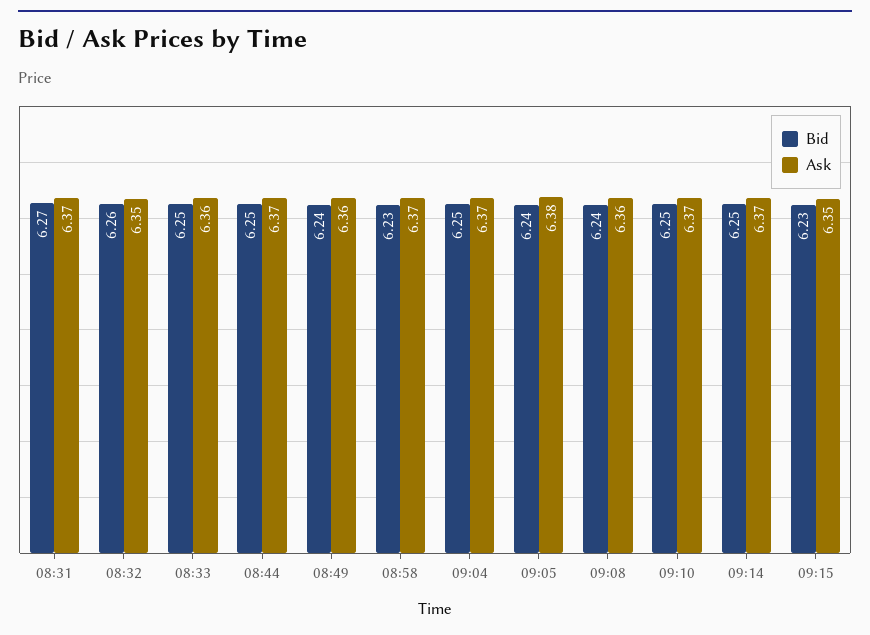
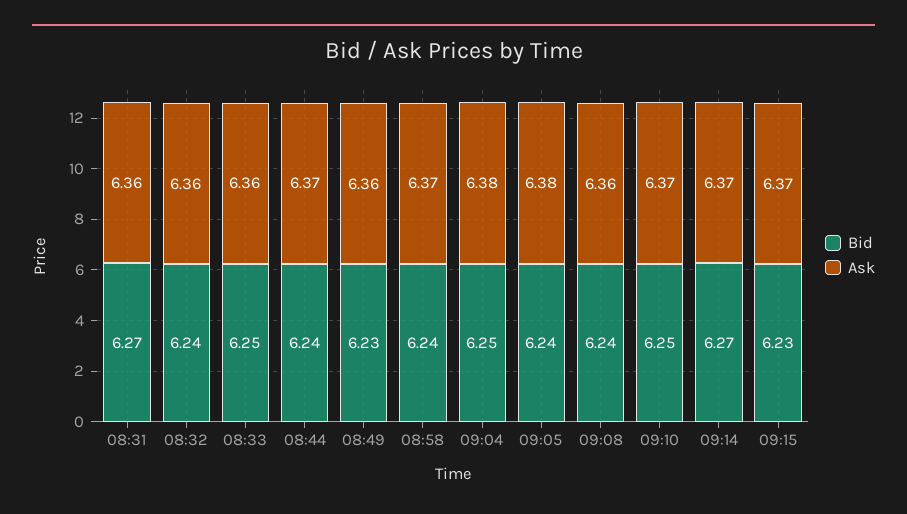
  {
    "Bid": {
      "08:31": 6.27,
-     "08:32": 6.26,
+     "08:32": 6.24,
      "08:33": 6.25,
-     "08:44": 6.25,
+     "08:44": 6.24,
-     "08:49": 6.24,
+     "08:49": 6.23,
-     "08:58": 6.23,
+     "08:58": 6.24,
      "09:04": 6.25,
      "09:05": 6.24,
      "09:08": 6.24,
      "09:10": 6.25,
-     "09:14": 6.25,
+     "09:14": 6.27,
      "09:15": 6.23
    },
    "Ask": {
-     "08:31": 6.37,
+     "08:31": 6.36,
-     "08:32": 6.35,
+     "08:32": 6.36,
      "08:33": 6.36,
      "08:44": 6.37,
      "08:49": 6.36,
      "08:58": 6.37,
-     "09:04": 6.37,
+     "09:04": 6.38,
      "09:05": 6.38,
      "09:08": 6.36,
      "09:10": 6.37,
      "09:14": 6.37,
-     "09:15": 6.35
+     "09:15": 6.37
    }
  }

